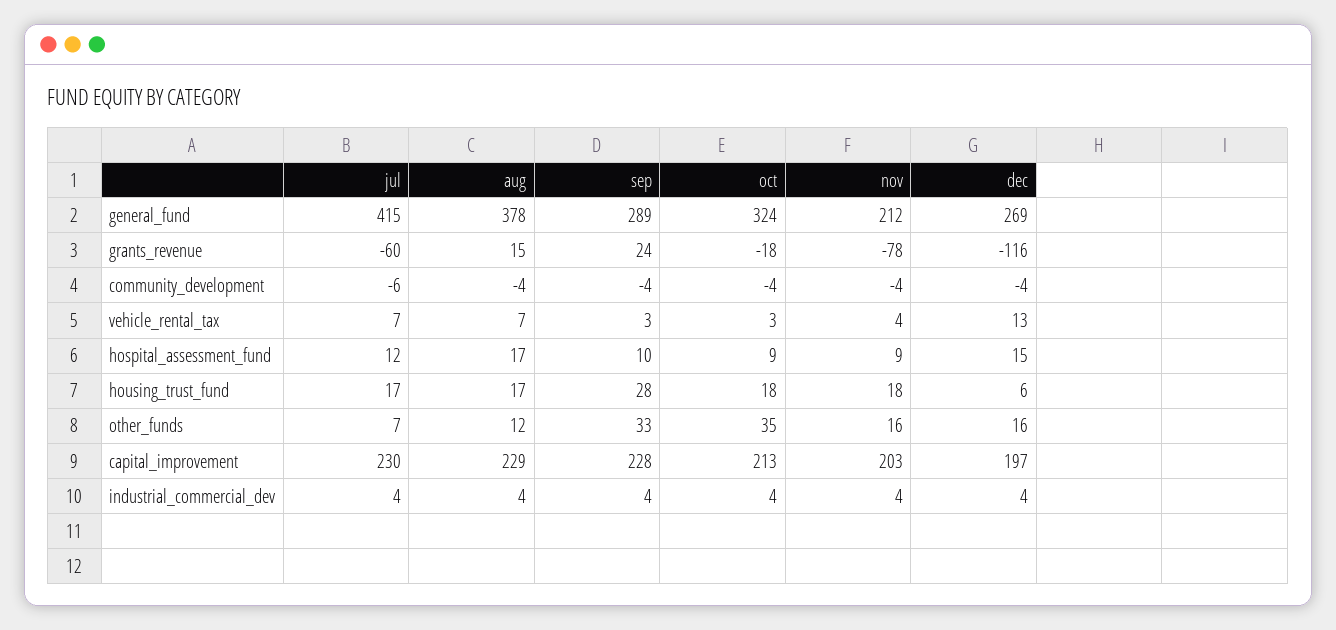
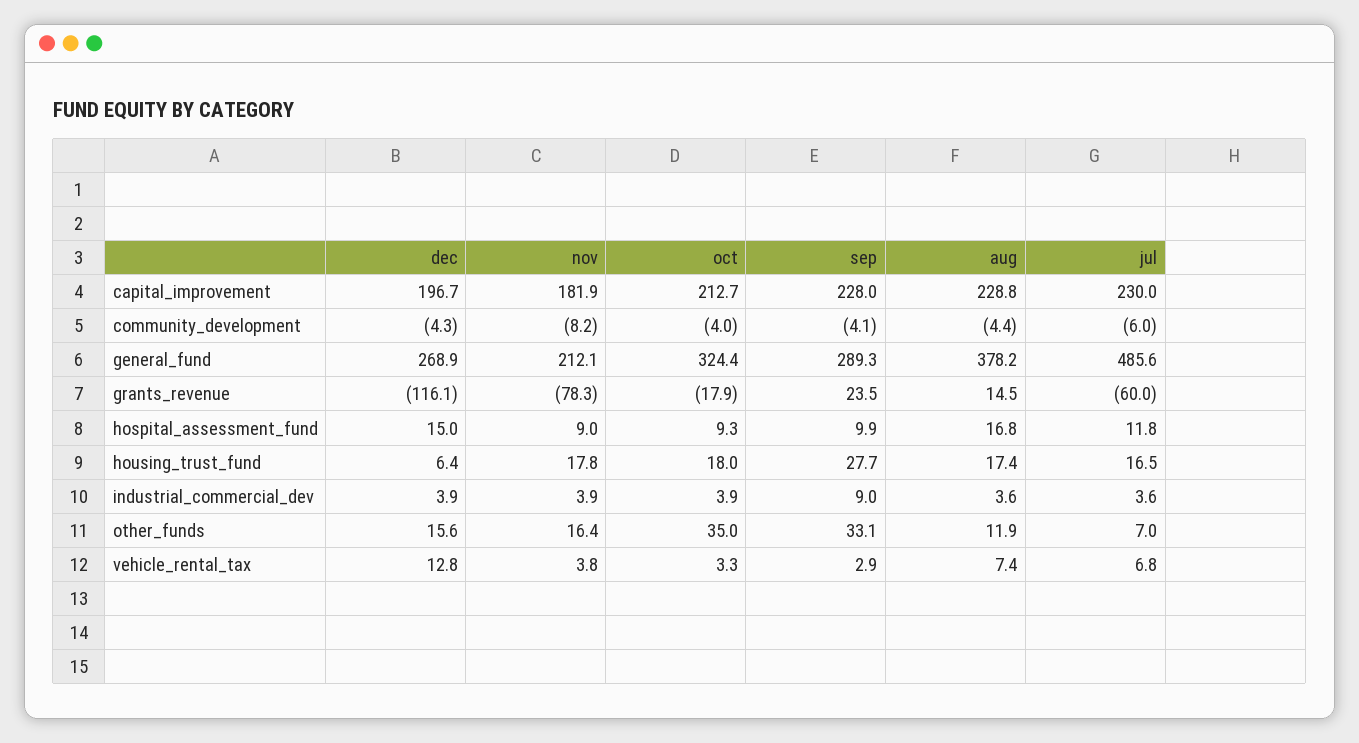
  {
    "jul": {
-     "general_fund": 415,
+     "general_fund": 485.6,
      "grants_revenue": -60,
      "community_development": -6,
      "vehicle_rental_tax": 6.8,
      "hospital_assessment_fund": 11.8,
      "housing_trust_fund": 16.5,
      "other_funds": 7,
      "capital_improvement": 230,
      "industrial_commercial_dev": 3.6
    },
    "aug": {
      "general_fund": 378.2,
      "grants_revenue": 14.5,
      "community_development": -4.4,
      "vehicle_rental_tax": 7.4,
      "hospital_assessment_fund": 16.8,
      "housing_trust_fund": 17.4,
      "other_funds": 11.9,
      "capital_improvement": 228.8,
      "industrial_commercial_dev": 3.6
    },
    "sep": {
      "general_fund": 289.3,
      "grants_revenue": 23.5,
      "community_development": -4.1,
      "vehicle_rental_tax": 2.9,
      "hospital_assessment_fund": 9.9,
      "housing_trust_fund": 27.7,
      "other_funds": 33.1,
      "capital_improvement": 228,
-     "industrial_commercial_dev": 4
+     "industrial_commercial_dev": 9
    },
    "oct": {
      "general_fund": 324.4,
      "grants_revenue": -17.9,
      "community_development": -4,
      "vehicle_rental_tax": 3.3,
      "hospital_assessment_fund": 9.3,
      "housing_trust_fund": 18,
      "other_funds": 35,
      "capital_improvement": 212.7,
      "industrial_commercial_dev": 3.9
    },
    "nov": {
      "general_fund": 212.1,
      "grants_revenue": -78.3,
-     "community_development": -4,
+     "community_development": -8.2,
      "vehicle_rental_tax": 3.8,
      "hospital_assessment_fund": 9,
      "housing_trust_fund": 17.8,
      "other_funds": 16.4,
-     "capital_improvement": 203,
+     "capital_improvement": 181.9,
      "industrial_commercial_dev": 3.9
    },
    "dec": {
      "general_fund": 268.9,
      "grants_revenue": -116.1,
      "community_development": -4.3,
      "vehicle_rental_tax": 12.8,
      "hospital_assessment_fund": 15,
      "housing_trust_fund": 6.4,
      "other_funds": 15.6,
      "capital_improvement": 196.7,
      "industrial_commercial_dev": 3.9
    }
  }

